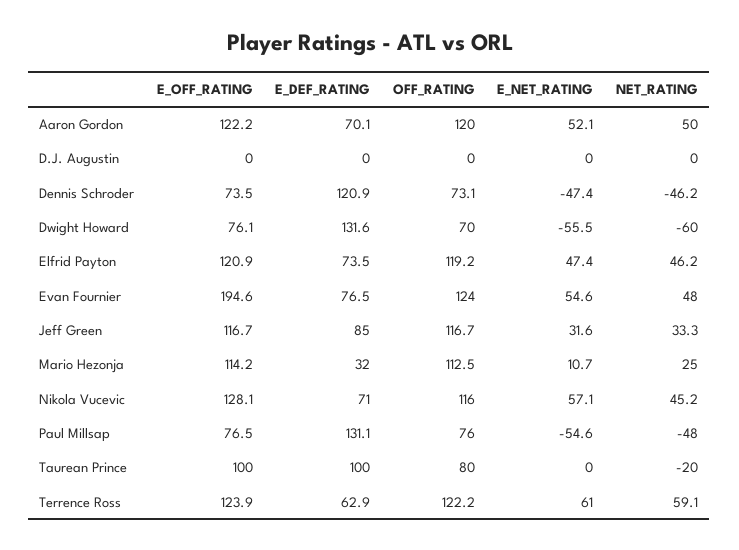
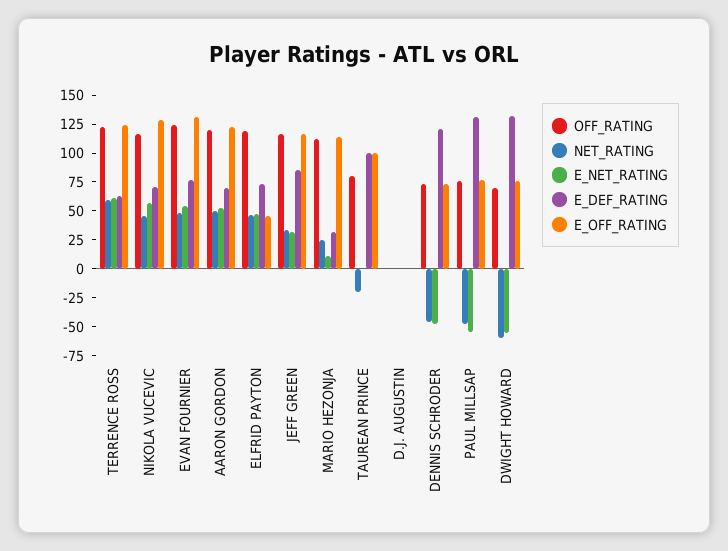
  {
    "E_OFF_RATING": {
      "Aaron Gordon": 122.2,
      "D.J. Augustin": 0,
      "Dennis Schroder": 73.5,
      "Dwight Howard": 76.1,
-     "Elfrid Payton": 120.9,
+     "Elfrid Payton": 50,
-     "Evan Fournier": 194.6,
+     "Evan Fournier": 125,
      "Jeff Green": 116.7,
      "Mario Hezonja": 114.2,
      "Nikola Vucevic": 128.1,
      "Paul Millsap": 76.5,
      "Taurean Prince": 100,
      "Terrence Ross": 123.9
    },
    "E_DEF_RATING": {
      "Aaron Gordon": 70.1,
      "D.J. Augustin": 0,
      "Dennis Schroder": 120.9,
      "Dwight Howard": 131.6,
      "Elfrid Payton": 73.5,
      "Evan Fournier": 76.5,
      "Jeff Green": 85,
      "Mario Hezonja": 32,
      "Nikola Vucevic": 71,
      "Paul Millsap": 131.1,
      "Taurean Prince": 100,
      "Terrence Ross": 62.9
    },
    "OFF_RATING": {
      "Aaron Gordon": 120,
      "D.J. Augustin": 0,
      "Dennis Schroder": 73.1,
      "Dwight Howard": 70,
      "Elfrid Payton": 119.2,
      "Evan Fournier": 124,
      "Jeff Green": 116.7,
      "Mario Hezonja": 112.5,
      "Nikola Vucevic": 116,
      "Paul Millsap": 76,
      "Taurean Prince": 80,
      "Terrence Ross": 122.2
    },
    "E_NET_RATING": {
      "Aaron Gordon": 52.1,
      "D.J. Augustin": 0,
      "Dennis Schroder": -47.4,
      "Dwight Howard": -55.5,
      "Elfrid Payton": 47.4,
      "Evan Fournier": 54.6,
      "Jeff Green": 31.6,
      "Mario Hezonja": 10.7,
      "Nikola Vucevic": 57.1,
      "Paul Millsap": -54.6,
      "Taurean Prince": 0,
      "Terrence Ross": 61
    },
    "NET_RATING": {
      "Aaron Gordon": 50,
      "D.J. Augustin": 0,
      "Dennis Schroder": -46.2,
      "Dwight Howard": -60,
      "Elfrid Payton": 46.2,
      "Evan Fournier": 48,
      "Jeff Green": 33.3,
      "Mario Hezonja": 25,
      "Nikola Vucevic": 45.2,
      "Paul Millsap": -48,
      "Taurean Prince": -20,
      "Terrence Ross": 59.1
    }
  }

